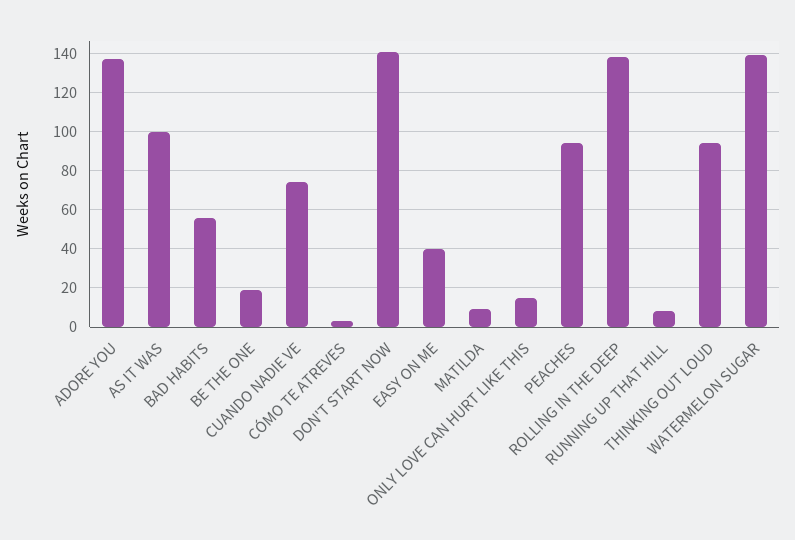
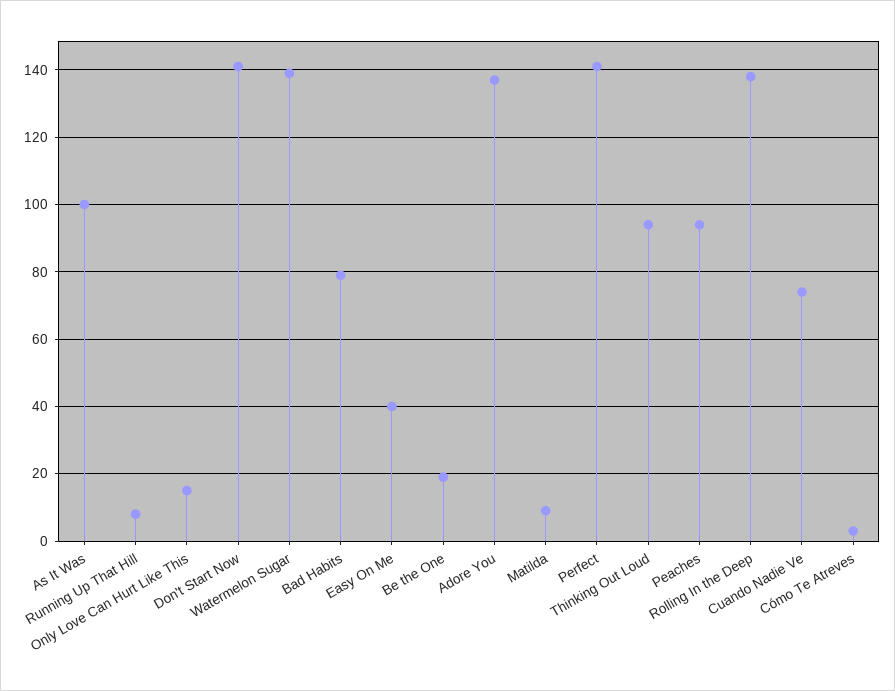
  {
    "ADORE YOU": 135,
    "AS IT WAS": 100,
-   "BAD HABITS": 55,
+   "BAD HABITS": 80,
    "BE THE ONE": 20,
    "CUANDO NADIE VE": 75,
    "CÓMO TE ATREVES": 5,
    "DON'T START NOW": 140,
    "EASY ON ME": 40,
    "MATILDA": 10,
    "ONLY LOVE CAN HURT LIKE THIS": 15,
    "PEACHES": 95,
    "ROLLING IN THE DEEP": 140,
    "RUNNING UP THAT HILL": 10,
    "THINKING OUT LOUD": 95,
-   "WATERMELON SUGAR": 140
+   "WATERMELON SUGAR": 140,
+   "Perfect": 140
  }

